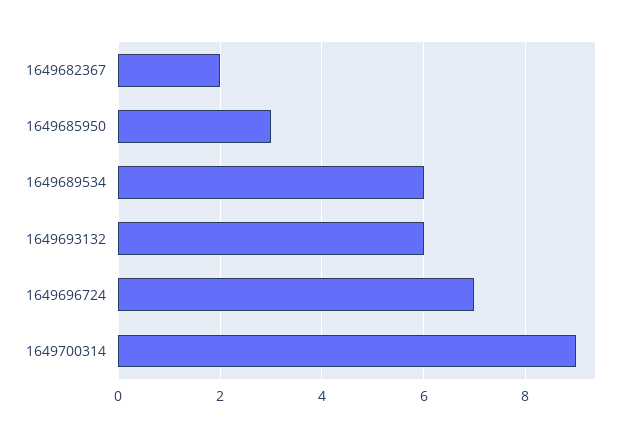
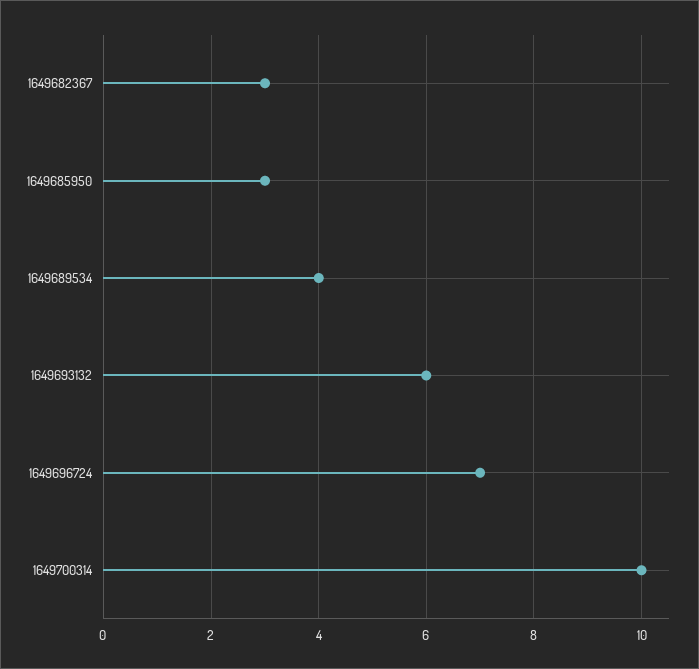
  {
-   "1649682367": 2,
+   "1649682367": 3,
    "1649685950": 3,
-   "1649689534": 6,
+   "1649689534": 4,
    "1649693132": 6,
    "1649696724": 7,
-   "1649700314": 9
+   "1649700314": 10
  }

